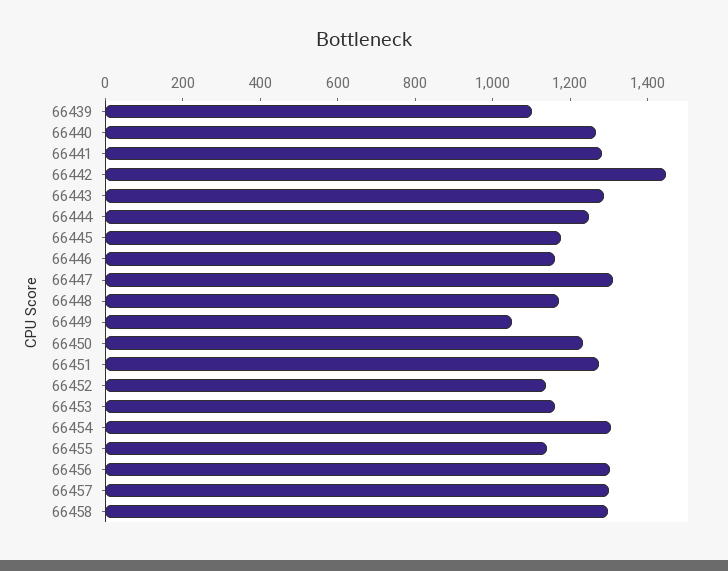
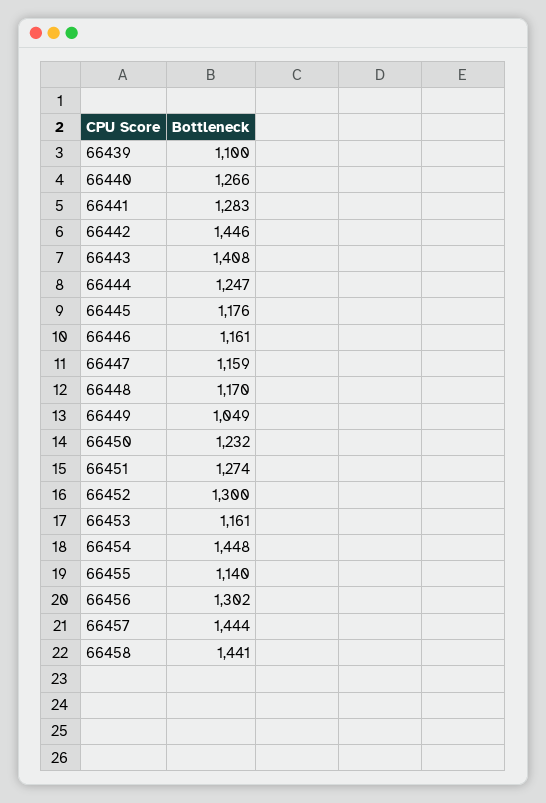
  {
    "66439": 1100,
    "66440": 1266,
    "66441": 1283,
    "66442": 1446,
-   "66443": 1300,
+   "66443": 1408,
    "66444": 1247,
    "66445": 1176,
    "66446": 1161,
-   "66447": 1300,
+   "66447": 1159,
    "66448": 1170,
    "66449": 1049,
    "66450": 1232,
    "66451": 1274,
-   "66452": 1150,
+   "66452": 1300,
    "66453": 1161,
-   "66454": 1300,
+   "66454": 1448,
    "66455": 1140,
    "66456": 1302,
-   "66457": 1300,
+   "66457": 1444,
-   "66458": 1300
+   "66458": 1441
  }

